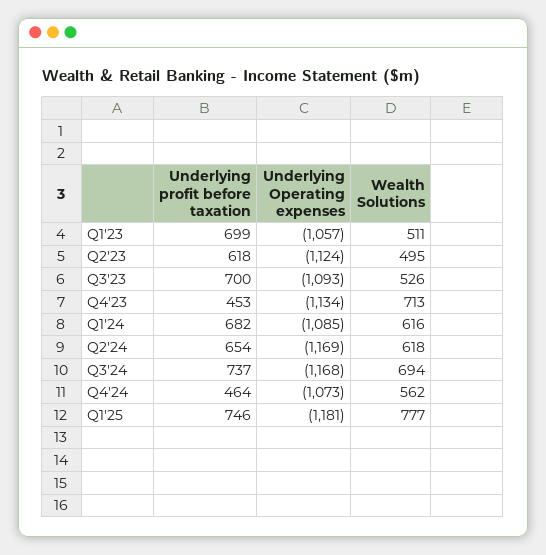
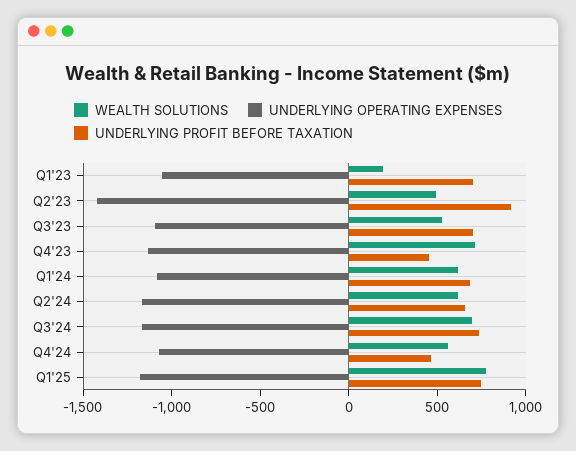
  {
    "Underlying profit before taxation": {
      "Q1'23": 699,
-     "Q2'23": 618,
+     "Q2'23": 900,
      "Q3'23": 700,
      "Q4'23": 453,
      "Q1'24": 682,
      "Q2'24": 654,
      "Q3'24": 737,
      "Q4'24": 464,
      "Q1'25": 746
    },
    "Underlying Operating expenses": {
      "Q1'23": -1057,
-     "Q2'23": -1124,
+     "Q2'23": -1400,
      "Q3'23": -1093,
      "Q4'23": -1134,
      "Q1'24": -1085,
      "Q2'24": -1169,
      "Q3'24": -1168,
      "Q4'24": -1073,
      "Q1'25": -1181
    },
    "Wealth Solutions": {
-     "Q1'23": 511,
+     "Q1'23": 200,
      "Q2'23": 495,
      "Q3'23": 526,
      "Q4'23": 713,
      "Q1'24": 616,
      "Q2'24": 618,
      "Q3'24": 694,
      "Q4'24": 562,
      "Q1'25": 777
    }
  }

